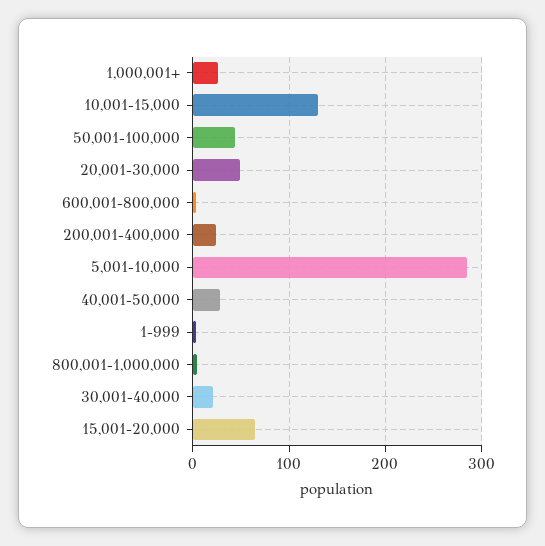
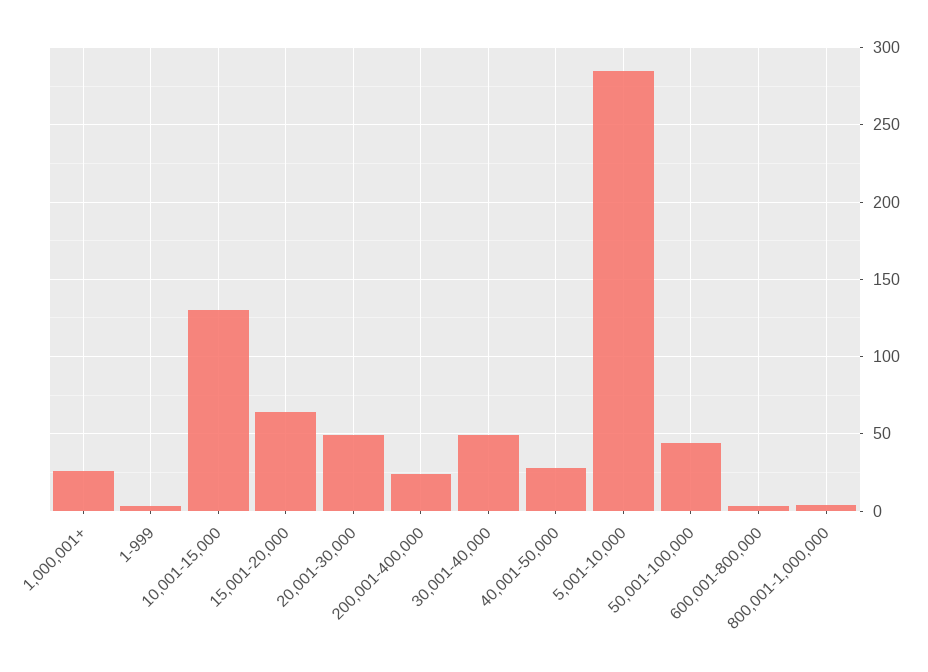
  {
    "1,000,001+": 25,
    "10,001-15,000": 130,
    "50,001-100,000": 45,
    "20,001-30,000": 50,
    "600,001-800,000": 5,
    "200,001-400,000": 25,
    "5,001-10,000": 285,
    "40,001-50,000": 30,
    "1-999": 5,
    "800,001-1,000,000": 5,
-   "30,001-40,000": 20,
+   "30,001-40,000": 50,
    "15,001-20,000": 65
  }

